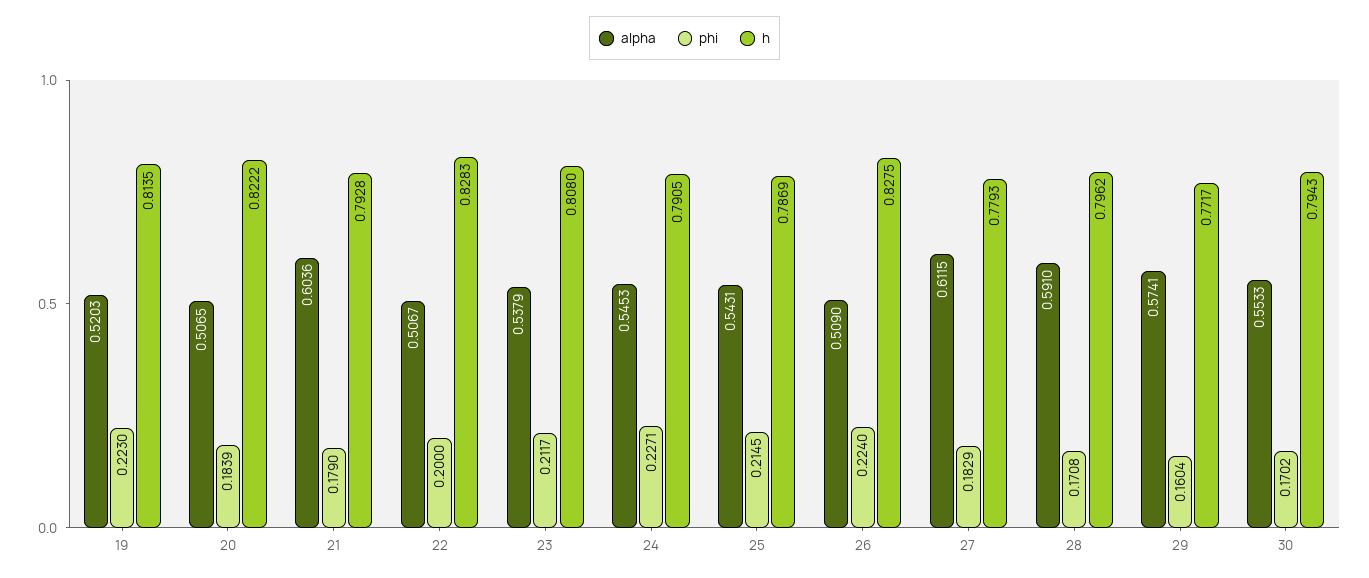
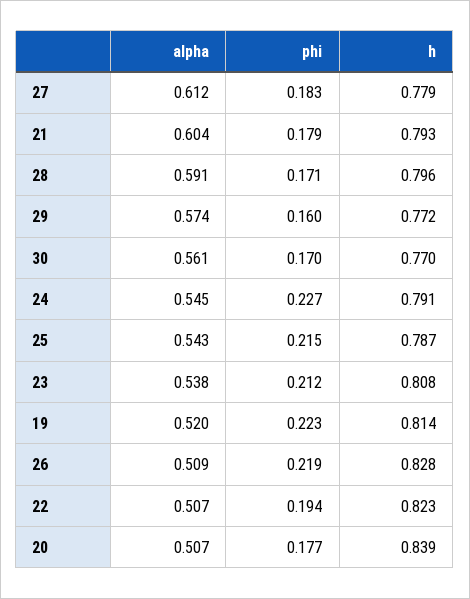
  {
    "alpha": {
      "19": 0.5203,
      "20": 0.5065,
      "21": 0.6036,
      "22": 0.5067,
      "23": 0.5379,
      "24": 0.5453,
      "25": 0.5431,
      "26": 0.509,
      "27": 0.6115,
      "28": 0.591,
      "29": 0.5741,
-     "30": 0.5533
+     "30": 0.561
    },
    "phi": {
      "19": 0.223,
-     "20": 0.1839,
+     "20": 0.177,
      "21": 0.179,
-     "22": 0.2,
+     "22": 0.194,
      "23": 0.2117,
      "24": 0.2271,
      "25": 0.2145,
-     "26": 0.224,
+     "26": 0.219,
      "27": 0.1829,
      "28": 0.1708,
      "29": 0.1604,
      "30": 0.1702
    },
    "h": {
      "19": 0.8135,
-     "20": 0.8222,
+     "20": 0.839,
      "21": 0.7928,
-     "22": 0.8283,
+     "22": 0.823,
      "23": 0.808,
      "24": 0.7905,
      "25": 0.7869,
      "26": 0.8275,
      "27": 0.7793,
      "28": 0.7962,
      "29": 0.7717,
-     "30": 0.7943
+     "30": 0.77
    }
  }

